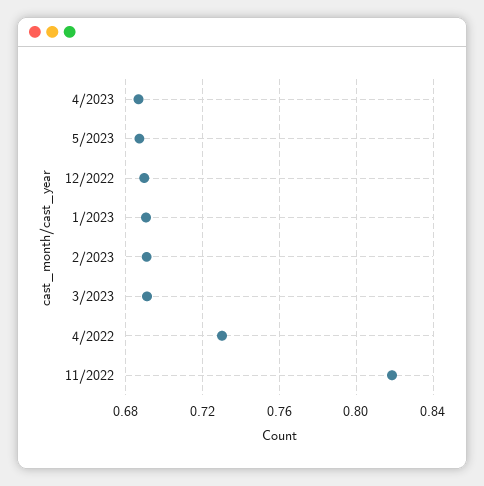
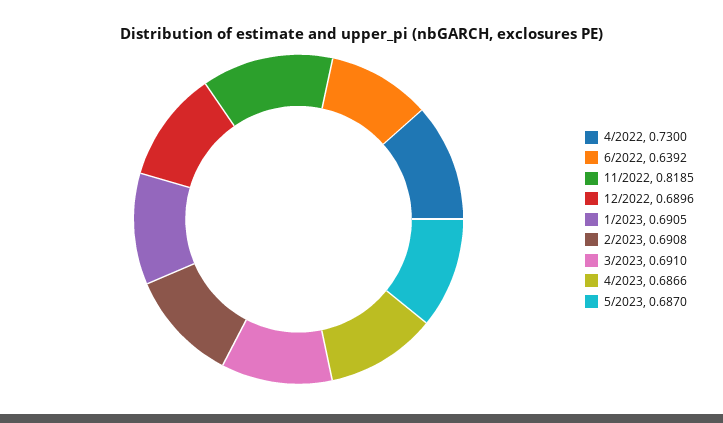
  {
    "4/2023": 0.6866,
    "5/2023": 0.687,
    "12/2022": 0.6896,
    "1/2023": 0.6905,
    "2/2023": 0.6908,
    "3/2023": 0.691,
    "4/2022": 0.73,
-   "11/2022": 0.8185
+   "11/2022": 0.8185,
+   "6/2022": 0.6392
  }

